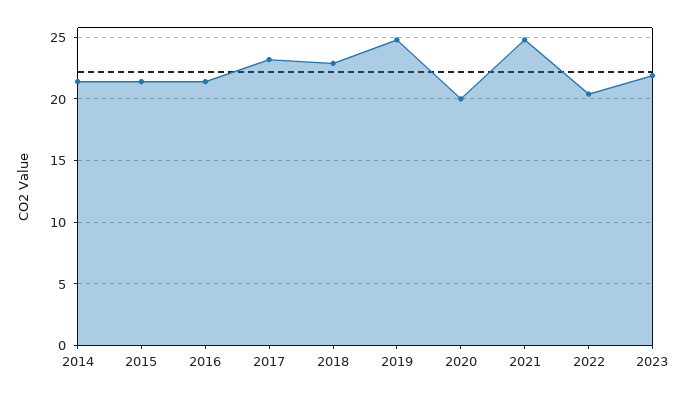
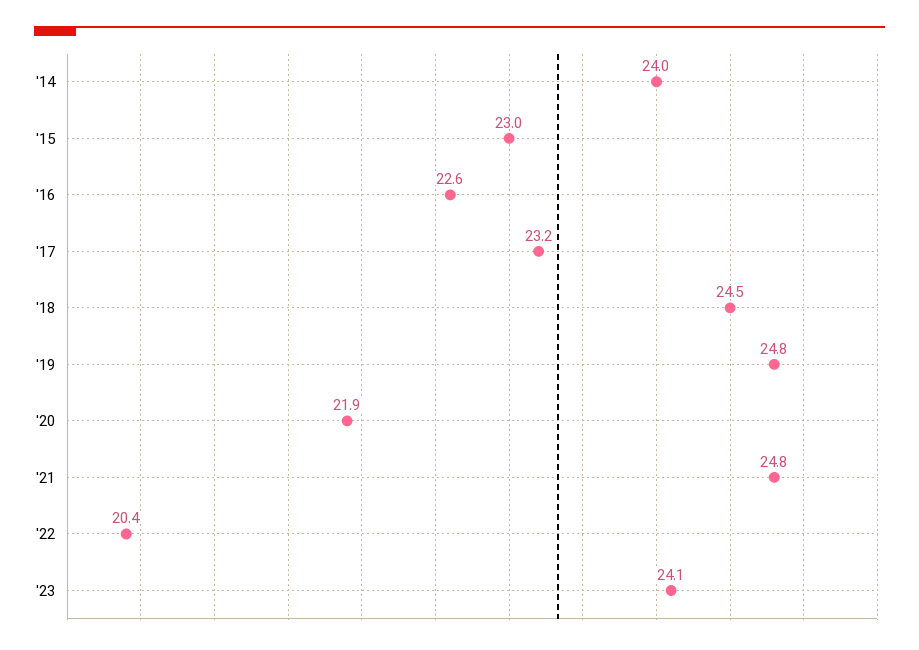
  {
-   "2014": 21.5,
+   "2014": 24,
-   "2015": 21.5,
+   "2015": 23,
-   "2016": 21.5,
+   "2016": 22.6,
    "2017": 23.2,
-   "2018": 23,
+   "2018": 24.5,
    "2019": 24.8,
-   "2020": 20,
+   "2020": 21.9,
    "2021": 24.8,
    "2022": 20.4,
-   "2023": 22
+   "2023": 24.1
  }

